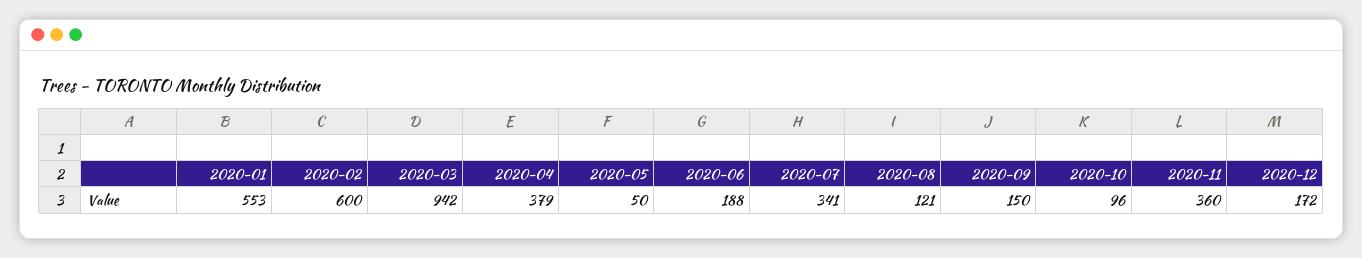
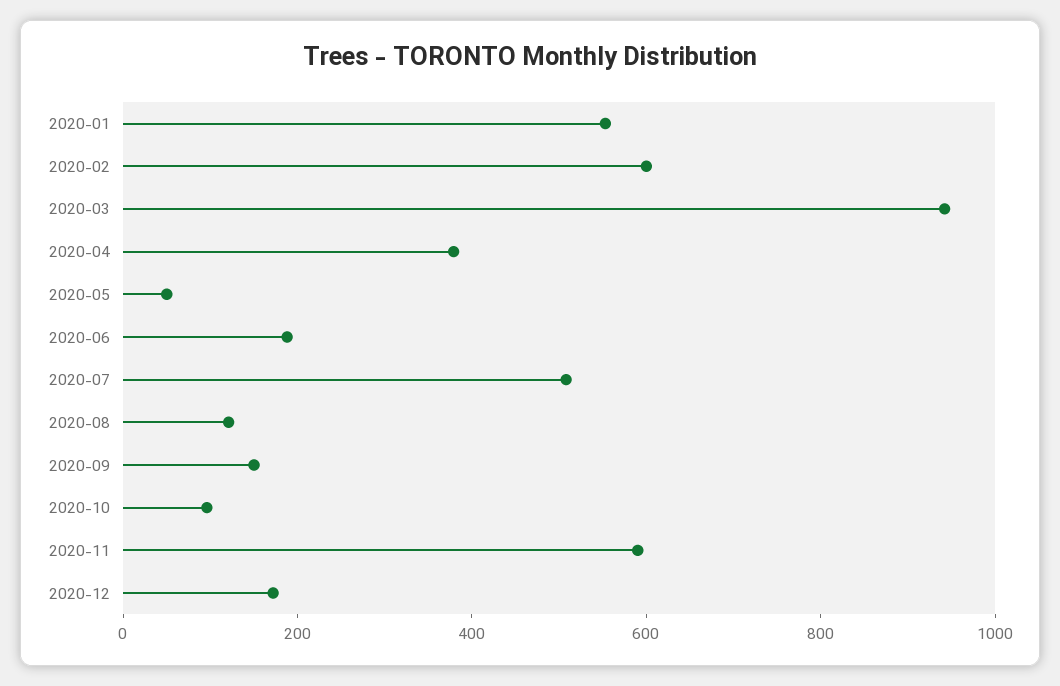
  {
    "2020-01": 553,
    "2020-02": 600,
    "2020-03": 942,
    "2020-04": 379,
    "2020-05": 50,
    "2020-06": 188,
-   "2020-07": 341,
+   "2020-07": 500,
    "2020-08": 121,
    "2020-09": 150,
    "2020-10": 96,
-   "2020-11": 360,
+   "2020-11": 600,
    "2020-12": 172
  }

